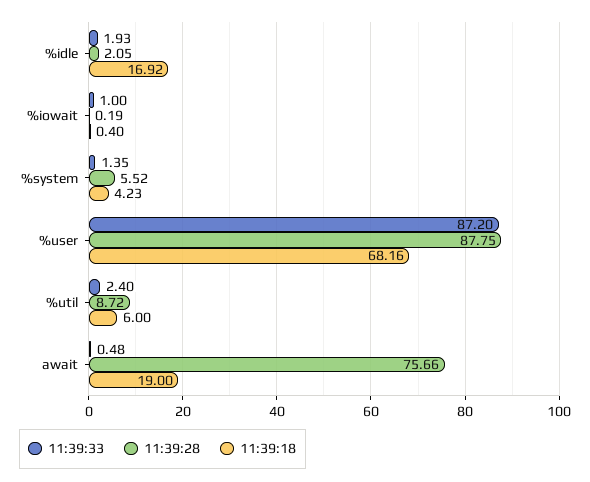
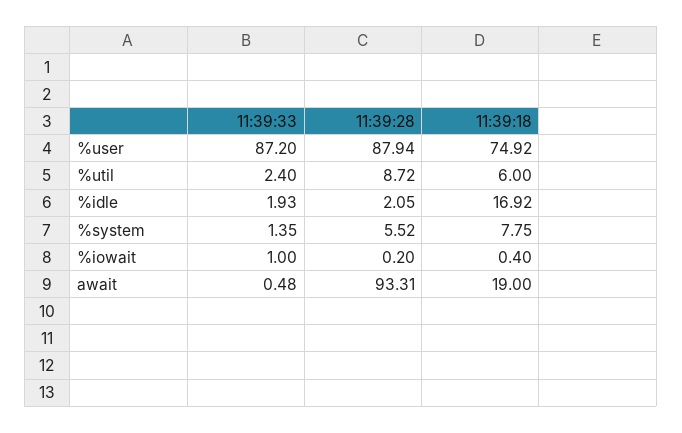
  {
    "11:39:33": {
      "%idle": 1.93,
      "%iowait": 1,
      "%system": 1.35,
      "%user": 87.2,
      "%util": 2.4,
      "await": 0.48
    },
    "11:39:28": {
      "%idle": 2.05,
-     "%iowait": 0.19,
+     "%iowait": 0.2,
      "%system": 5.52,
-     "%user": 87.75,
+     "%user": 87.94,
      "%util": 8.72,
-     "await": 75.66
+     "await": 93.31
    },
    "11:39:18": {
      "%idle": 16.92,
      "%iowait": 0.4,
-     "%system": 4.23,
+     "%system": 7.75,
-     "%user": 68.16,
+     "%user": 74.92,
      "%util": 6,
      "await": 19
    }
  }

